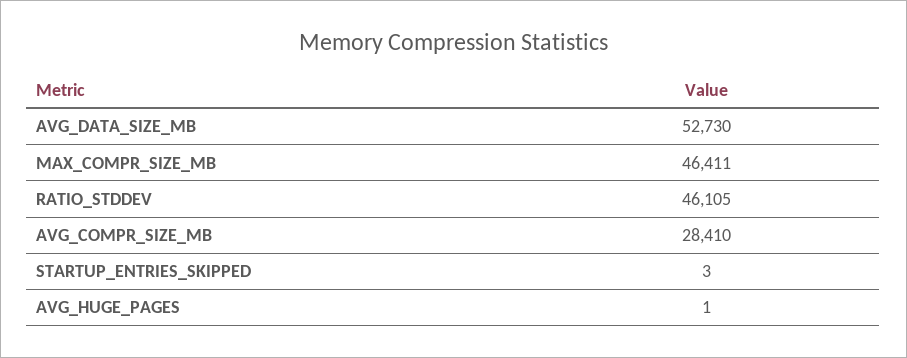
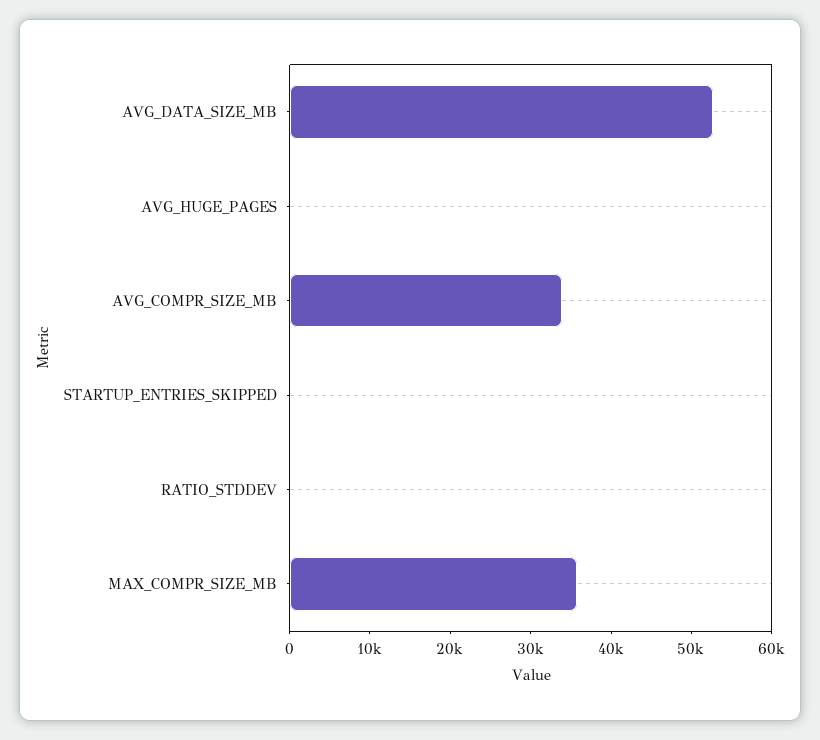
  {
    "AVG_DATA_SIZE_MB": 52730,
-   "MAX_COMPR_SIZE_MB": 46411,
+   "MAX_COMPR_SIZE_MB": 36000,
-   "RATIO_STDDEV": 46105,
+   "RATIO_STDDEV": 0,
-   "AVG_COMPR_SIZE_MB": 28410,
+   "AVG_COMPR_SIZE_MB": 34000,
    "STARTUP_ENTRIES_SKIPPED": 3,
    "AVG_HUGE_PAGES": 1
  }

